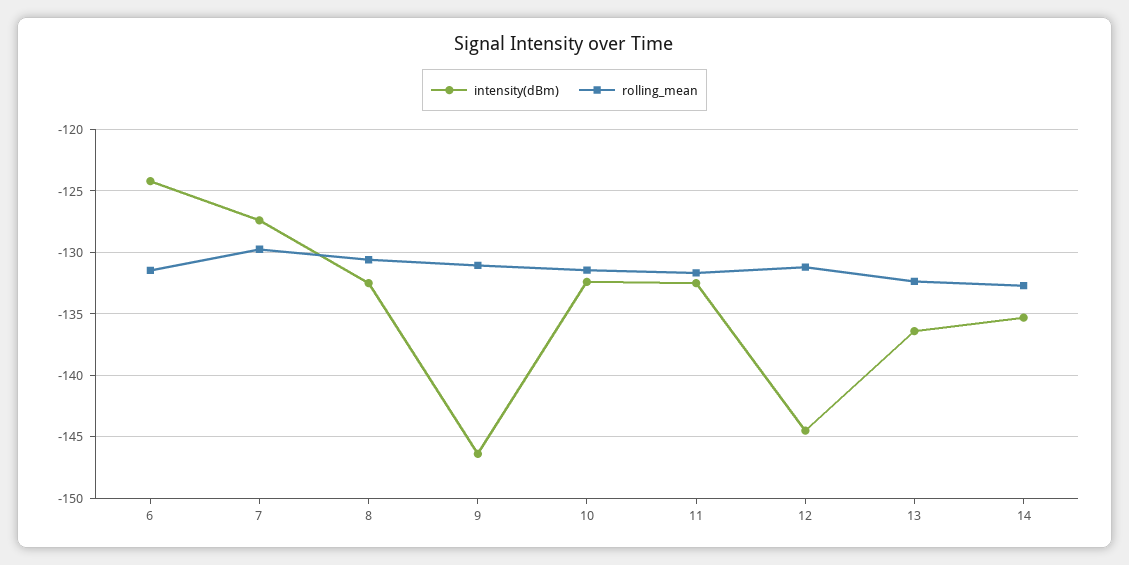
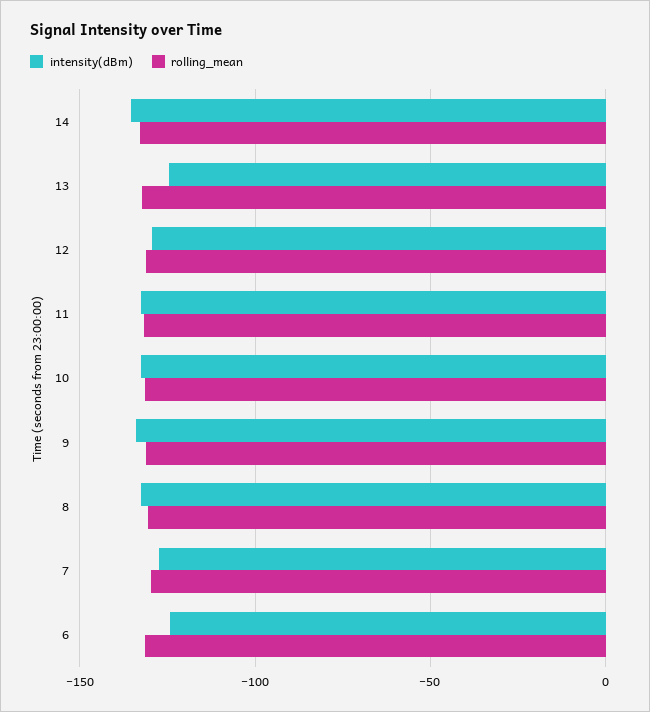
  {
    "intensity(dBm)": {
      "6": -124,
      "7": -127.5,
      "8": -132.5,
-     "9": -146.5,
+     "9": -135,
      "10": -132.5,
      "11": -132.5,
-     "12": -144.5,
+     "12": -130,
-     "13": -136.5,
+     "13": -125,
      "14": -135.5
    },
    "rolling_mean": {
      "6": -131.5,
      "7": -130,
      "8": -130.5,
      "9": -131,
      "10": -131.5,
      "11": -131.5,
      "12": -131,
      "13": -132.5,
      "14": -132.5
    }
  }

